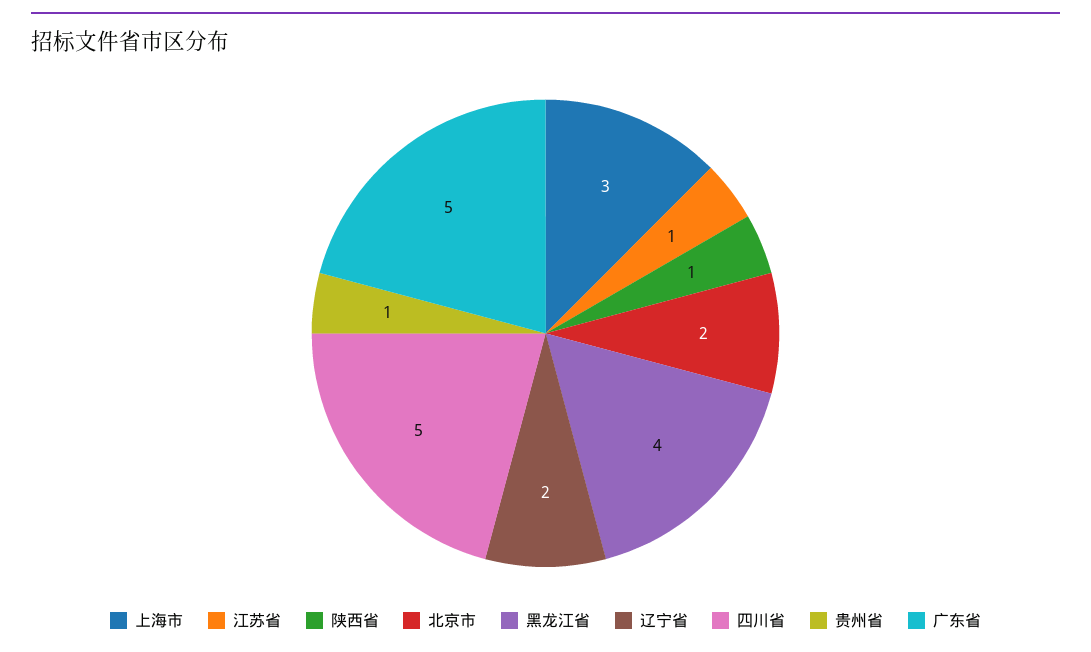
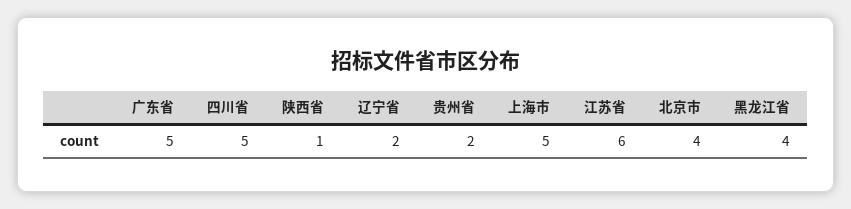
  {
-   "上海市": 3,
+   "上海市": 5,
-   "江苏省": 1,
+   "江苏省": 6,
    "陕西省": 1,
-   "北京市": 2,
+   "北京市": 4,
    "黑龙江省": 4,
    "辽宁省": 2,
    "四川省": 5,
-   "贵州省": 1,
+   "贵州省": 2,
    "广东省": 5
  }

